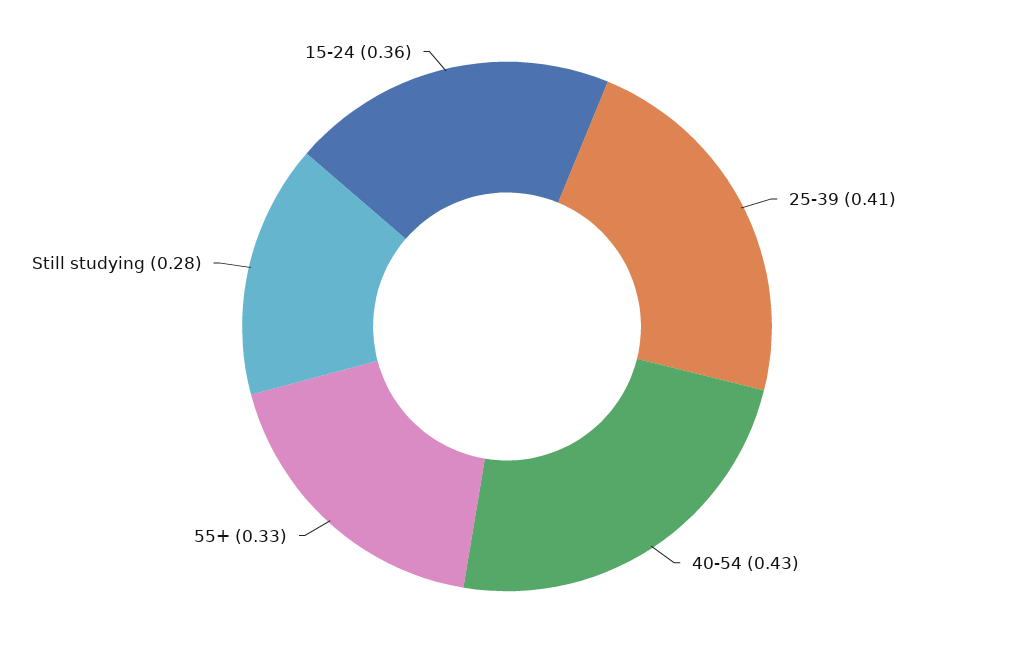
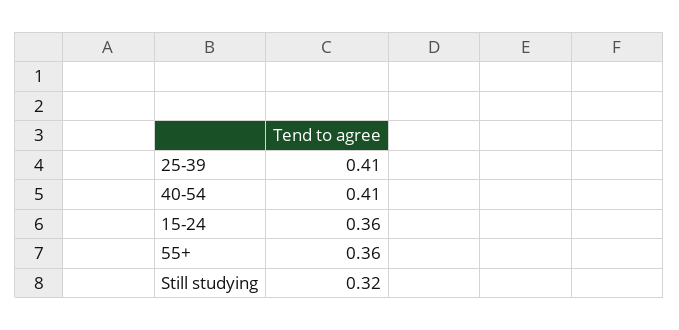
  {
    "25-39": 0.41,
-   "40-54": 0.43,
+   "40-54": 0.41,
-   "55+": 0.33,
+   "55+": 0.36,
-   "Still studying": 0.28,
+   "Still studying": 0.32,
    "15-24": 0.36
  }

